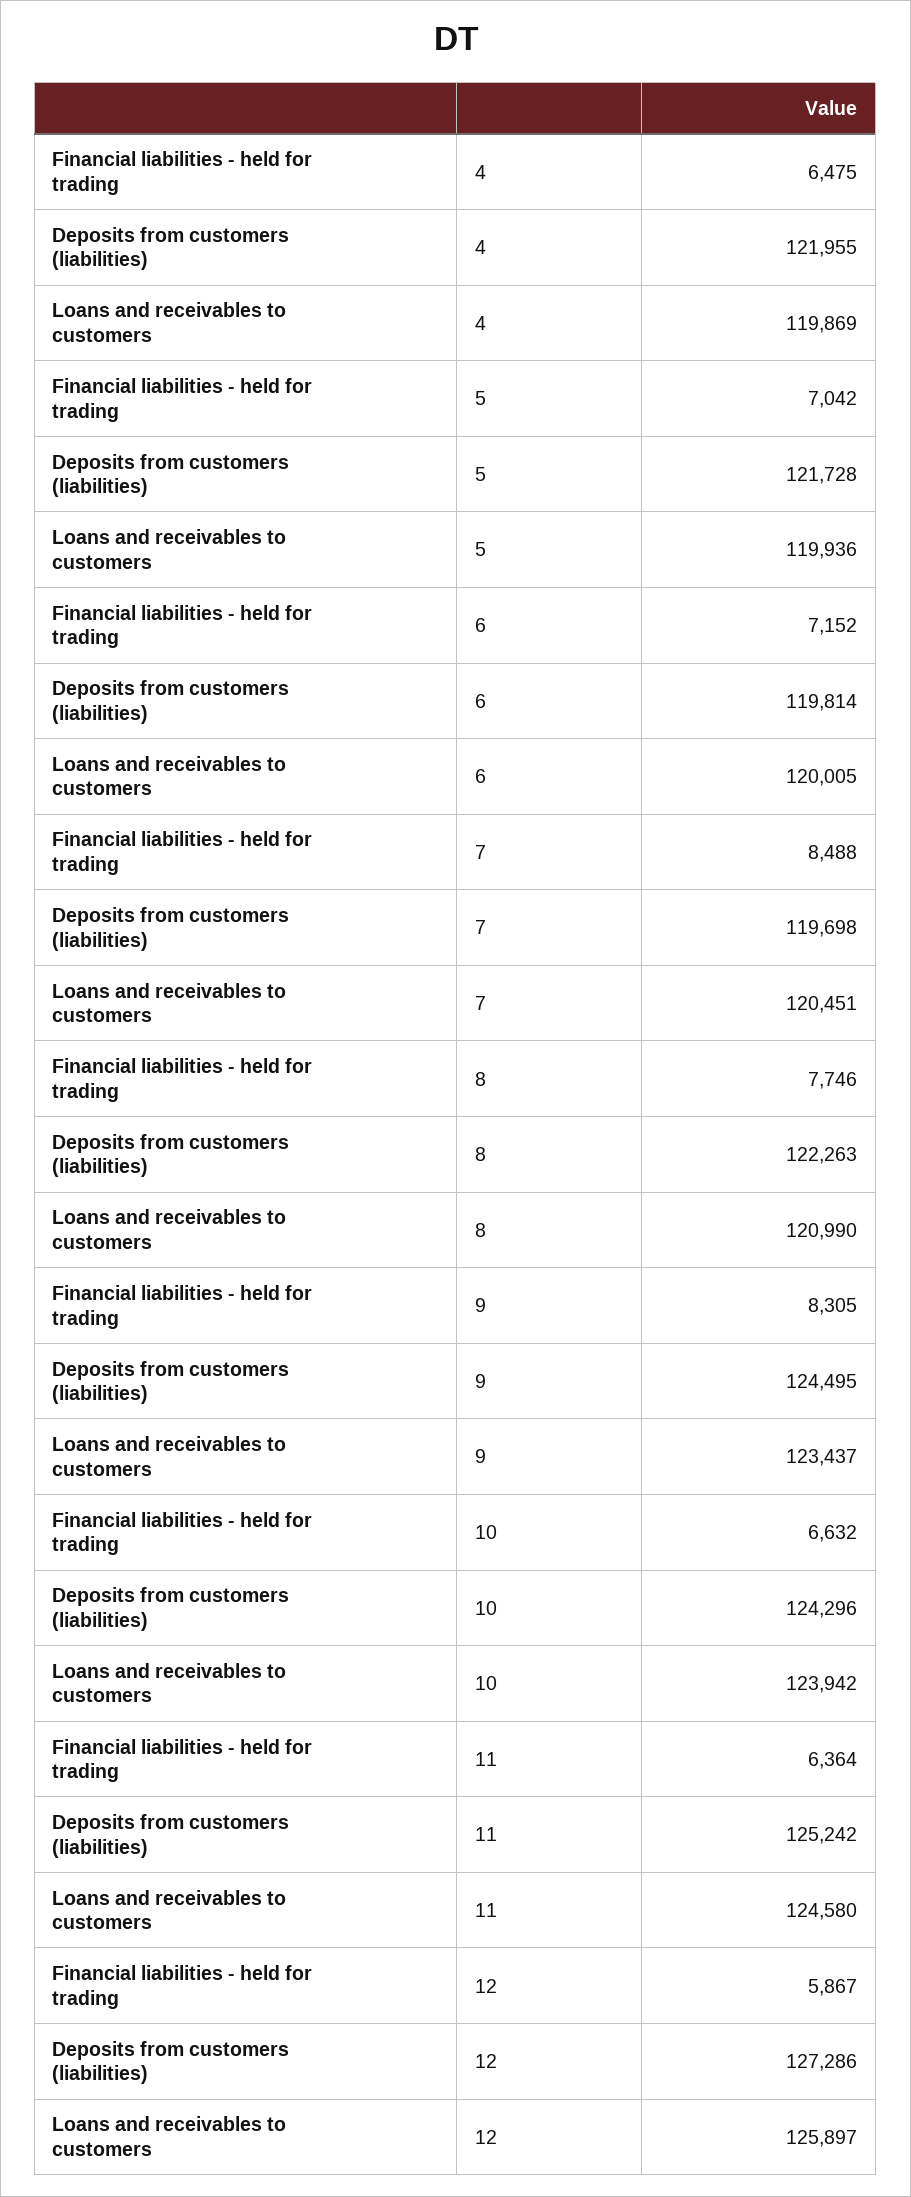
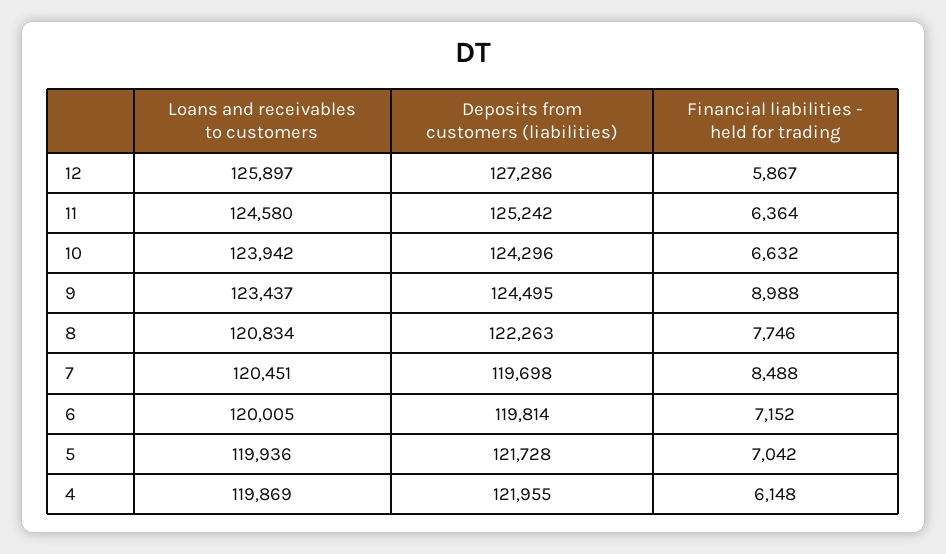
  {
    "Financial liabilities - held for trading": {
-     "4": 6475,
+     "4": 6148,
      "5": 7042,
      "6": 7152,
      "7": 8488,
      "8": 7746,
-     "9": 8305,
+     "9": 8988,
      "10": 6632,
      "11": 6364,
      "12": 5867
    },
    "Deposits from customers (liabilities)": {
      "4": 121955,
      "5": 121728,
      "6": 119814,
      "7": 119698,
      "8": 122263,
      "9": 124495,
      "10": 124296,
      "11": 125242,
      "12": 127286
    },
    "Loans and receivables to customers": {
      "4": 119869,
      "5": 119936,
      "6": 120005,
      "7": 120451,
-     "8": 120990,
+     "8": 120834,
      "9": 123437,
      "10": 123942,
      "11": 124580,
      "12": 125897
    }
  }

